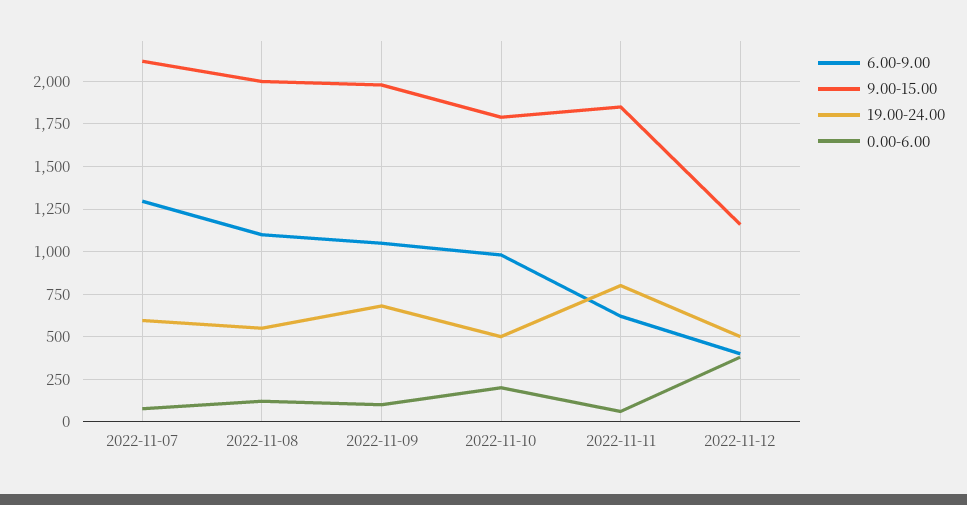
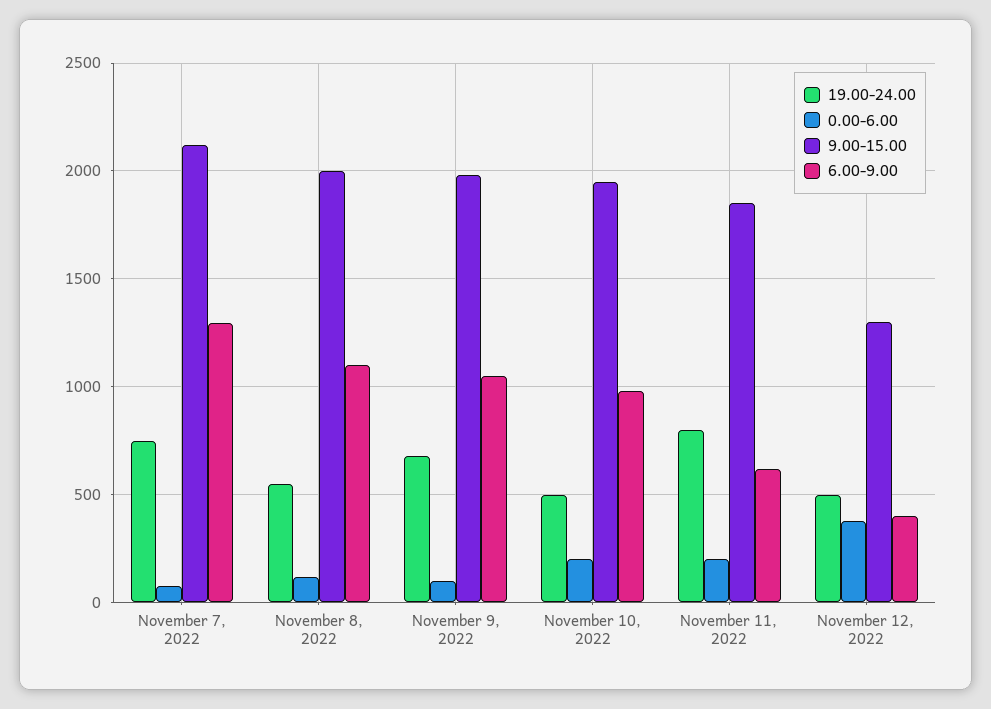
  {
    "6.00-9.00": {
      "2022-11-07": 1300,
      "2022-11-08": 1100,
      "2022-11-09": 1050,
      "2022-11-10": 1000,
      "2022-11-11": 600,
      "2022-11-12": 400
    },
    "9.00-15.00": {
      "2022-11-07": 2100,
      "2022-11-08": 2000,
      "2022-11-09": 2000,
-     "2022-11-10": 1800,
+     "2022-11-10": 1950,
      "2022-11-11": 1850,
-     "2022-11-12": 1150
+     "2022-11-12": 1300
    },
    "19.00-24.00": {
-     "2022-11-07": 600,
+     "2022-11-07": 750,
      "2022-11-08": 550,
      "2022-11-09": 700,
      "2022-11-10": 500,
      "2022-11-11": 800,
      "2022-11-12": 500
    },
    "0.00-6.00": {
      "2022-11-07": 100,
      "2022-11-08": 100,
      "2022-11-09": 100,
      "2022-11-10": 200,
-     "2022-11-11": 50,
+     "2022-11-11": 200,
      "2022-11-12": 400
    }
  }

